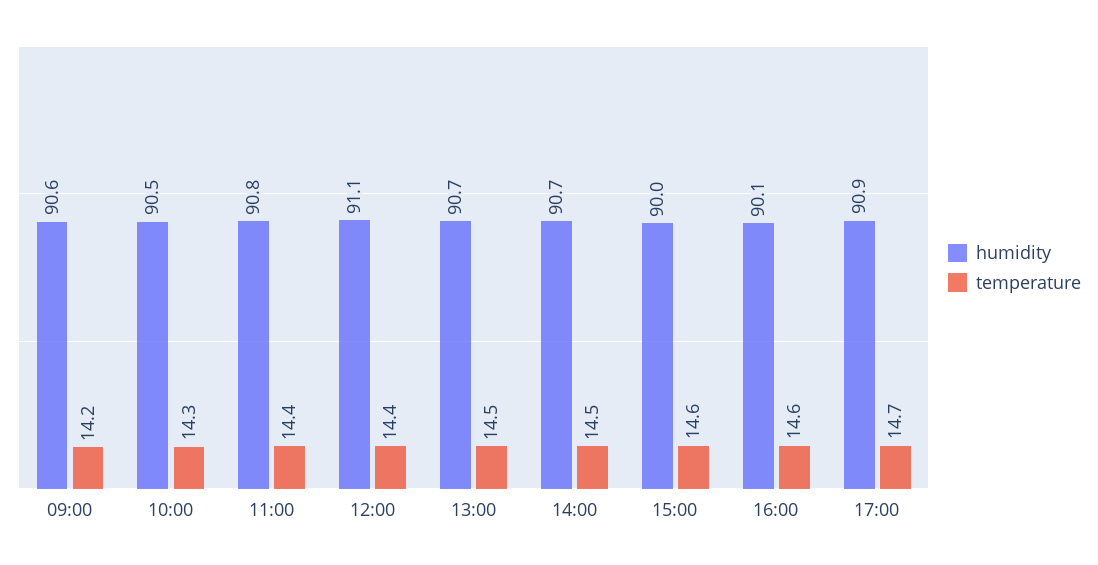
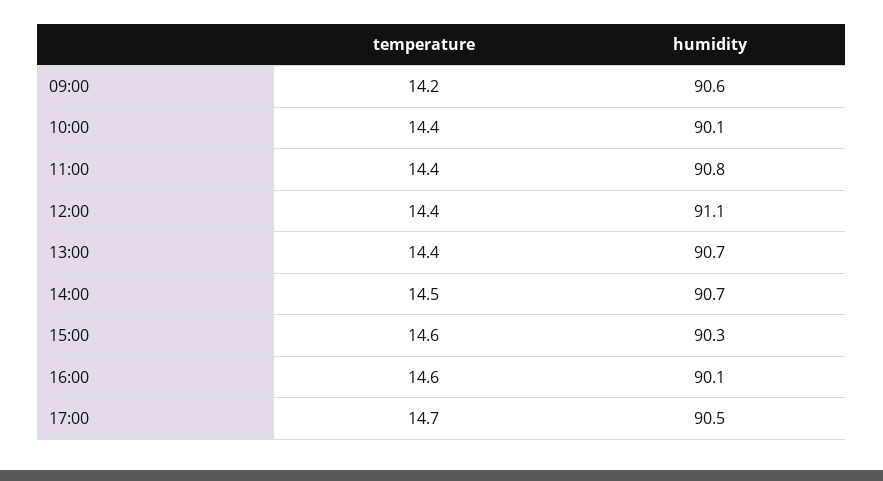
  {
    "humidity": {
      "09:00": 90.6,
-     "10:00": 90.5,
+     "10:00": 90.1,
      "11:00": 90.8,
      "12:00": 91.1,
      "13:00": 90.7,
      "14:00": 90.7,
-     "15:00": 90,
+     "15:00": 90.3,
      "16:00": 90.1,
-     "17:00": 90.9
+     "17:00": 90.5
    },
    "temperature": {
      "09:00": 14.2,
-     "10:00": 14.3,
+     "10:00": 14.4,
      "11:00": 14.4,
      "12:00": 14.4,
-     "13:00": 14.5,
+     "13:00": 14.4,
      "14:00": 14.5,
      "15:00": 14.6,
      "16:00": 14.6,
      "17:00": 14.7
    }
  }

